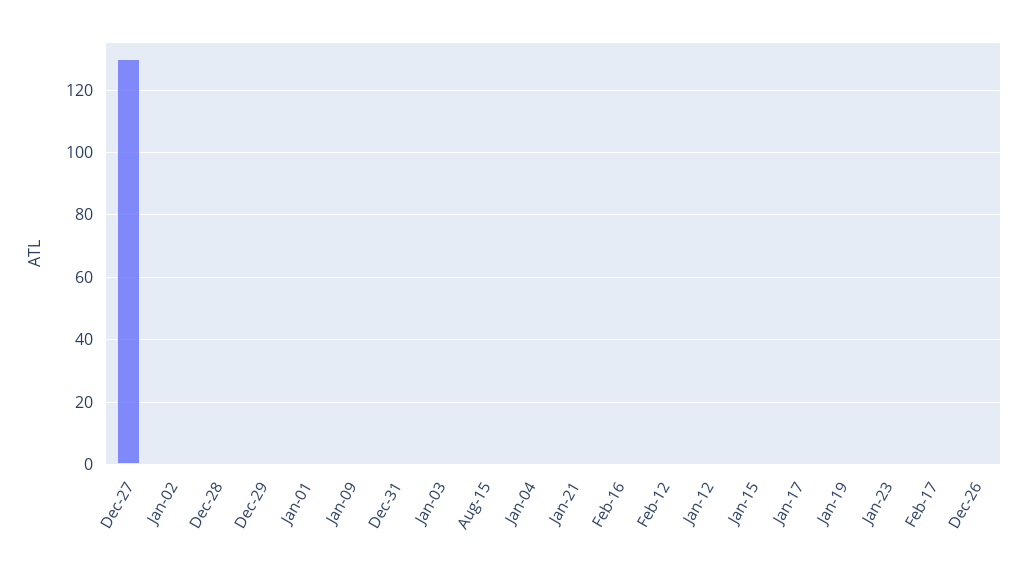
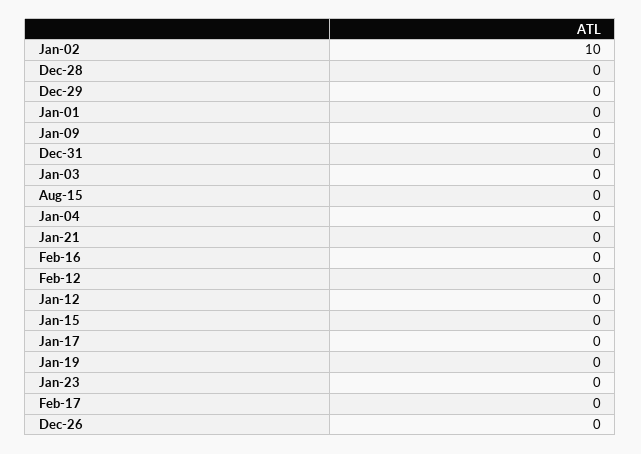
  {
-   "Dec-27": 130,
-   "Jan-02": 0,
+   "Jan-02": 10,
    "Dec-28": 0,
    "Dec-29": 0,
    "Jan-01": 0,
    "Jan-09": 0,
    "Dec-31": 0,
    "Jan-03": 0,
    "Aug-15": 0,
    "Jan-04": 0,
    "Jan-21": 0,
    "Feb-16": 0,
    "Feb-12": 0,
    "Jan-12": 0,
    "Jan-15": 0,
    "Jan-17": 0,
    "Jan-19": 0,
    "Jan-23": 0,
    "Feb-17": 0,
    "Dec-26": 0
  }

